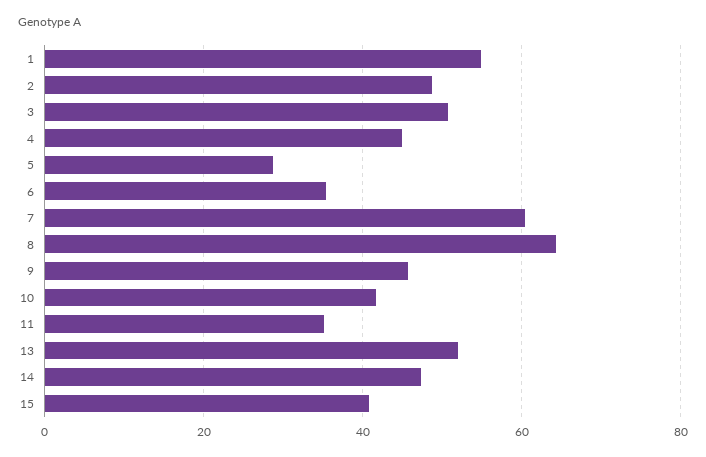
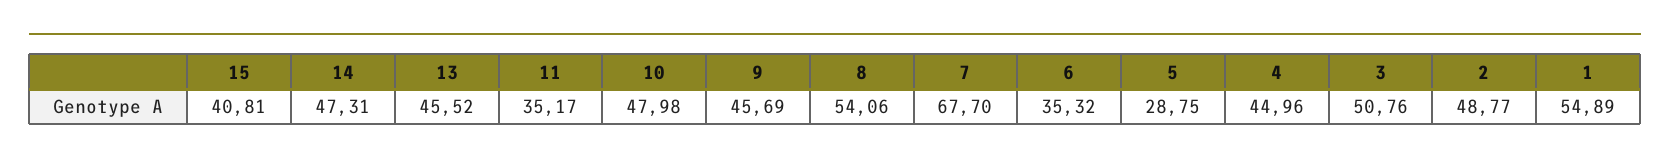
  {
    "1": 54.89,
    "2": 48.77,
    "3": 50.76,
    "4": 44.96,
    "5": 28.75,
    "6": 35.32,
-   "7": 60,
+   "7": 67.7,
-   "8": 64,
+   "8": 54.06,
    "9": 45.69,
-   "10": 42,
+   "10": 47.98,
    "11": 35.17,
-   "13": 52,
+   "13": 45.52,
    "14": 47.31,
    "15": 40.81
  }

